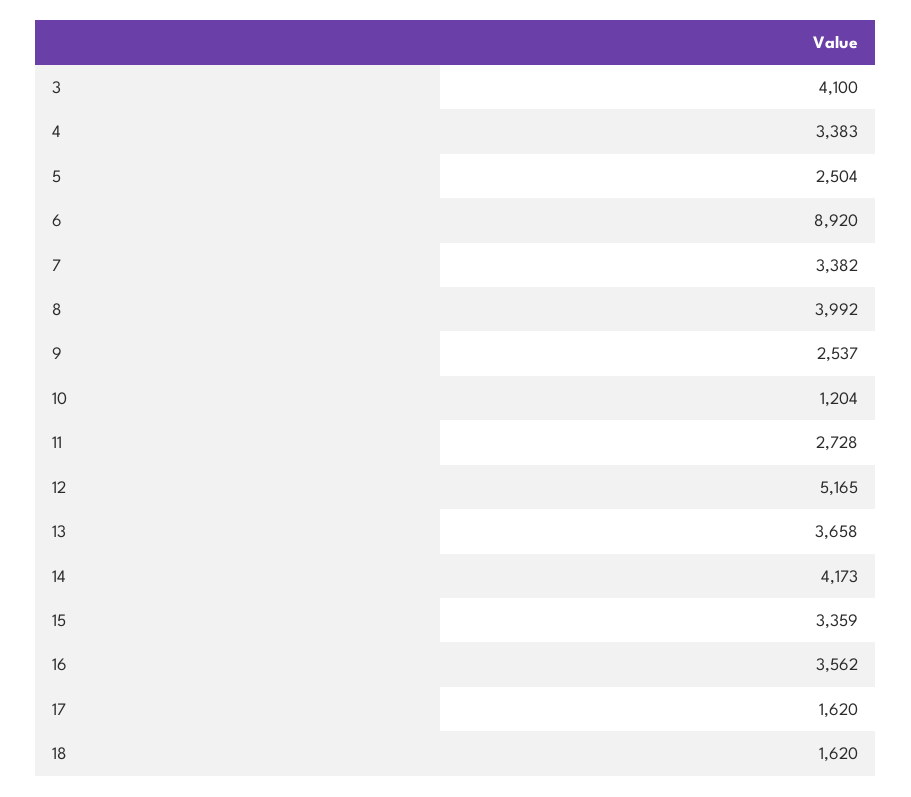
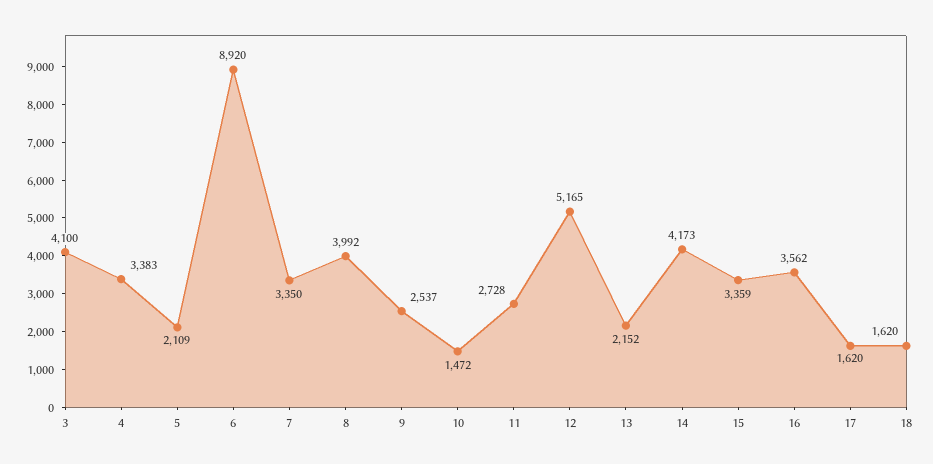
  {
    "3": 4100,
    "4": 3383,
-   "5": 2504,
+   "5": 2109,
    "6": 8920,
-   "7": 3382,
+   "7": 3350,
    "8": 3992,
    "9": 2537,
-   "10": 1204,
+   "10": 1472,
    "11": 2728,
    "12": 5165,
-   "13": 3658,
+   "13": 2152,
    "14": 4173,
    "15": 3359,
    "16": 3562,
    "17": 1620,
    "18": 1620
  }

